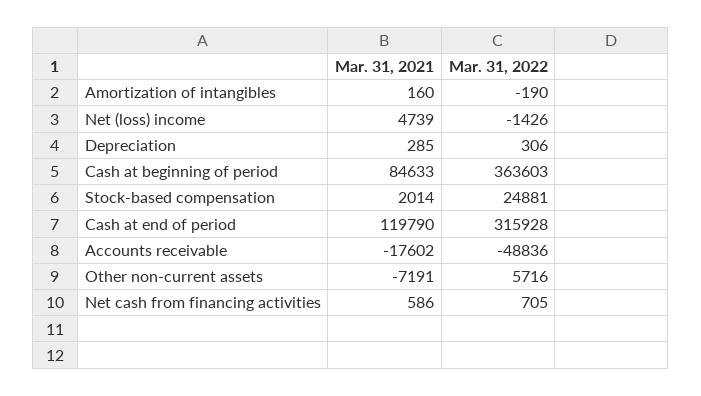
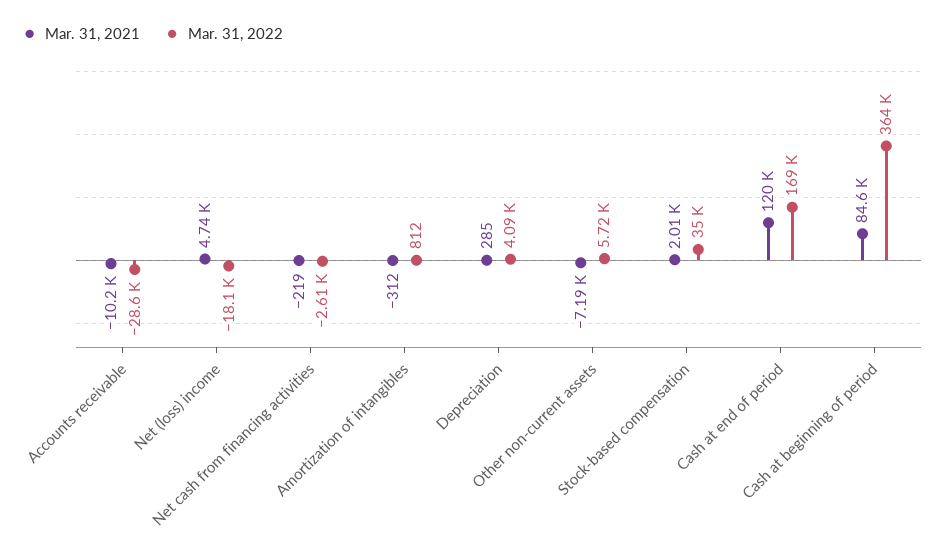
  {
    "Mar. 31, 2021": {
-     "Amortization of intangibles": 160,
+     "Amortization of intangibles": -312,
      "Net (loss) income": 4739,
      "Depreciation": 285,
      "Cash at beginning of period": 84633,
      "Stock-based compensation": 2014,
      "Cash at end of period": 119790,
-     "Accounts receivable": -17602,
+     "Accounts receivable": -10200,
      "Other non-current assets": -7191,
-     "Net cash from financing activities": 586
+     "Net cash from financing activities": -219
    },
    "Mar. 31, 2022": {
-     "Amortization of intangibles": -190,
+     "Amortization of intangibles": 812,
-     "Net (loss) income": -1426,
+     "Net (loss) income": -18100,
-     "Depreciation": 306,
+     "Depreciation": 4090,
      "Cash at beginning of period": 363603,
-     "Stock-based compensation": 24881,
+     "Stock-based compensation": 35000,
-     "Cash at end of period": 315928,
+     "Cash at end of period": 169000,
-     "Accounts receivable": -48836,
+     "Accounts receivable": -28600,
      "Other non-current assets": 5716,
-     "Net cash from financing activities": 705
+     "Net cash from financing activities": -2610
    }
  }

